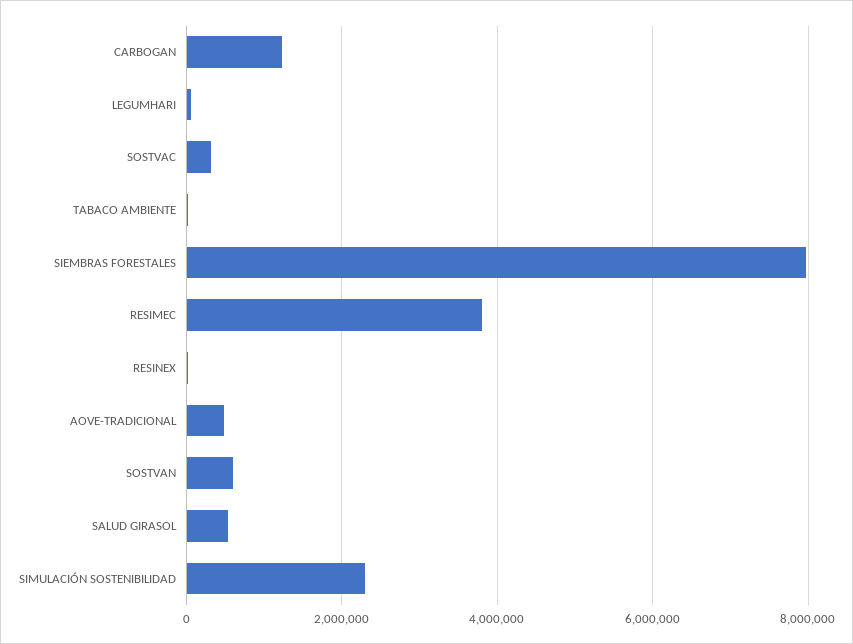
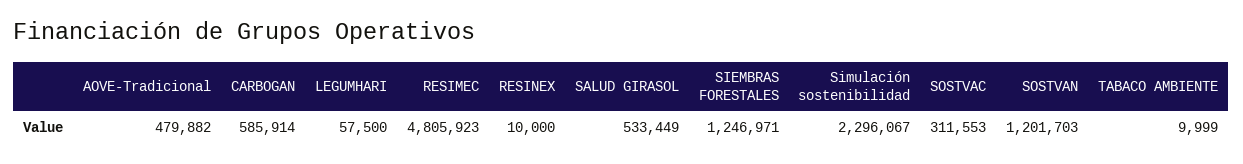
  {
-   "CARBOGAN": 1200000,
+   "CARBOGAN": 585914,
    "LEGUMHARI": 57500,
    "SOSTVAC": 311553,
    "TABACO AMBIENTE": 9999,
-   "SIEMBRAS FORESTALES": 8000000,
+   "SIEMBRAS FORESTALES": 1246971,
-   "RESIMEC": 3800000,
+   "RESIMEC": 4805923,
    "RESINEX": 10000,
    "AOVE-TRADICIONAL": 479882,
-   "SOSTVAN": 600000,
+   "SOSTVAN": 1201703,
    "SALUD GIRASOL": 533449,
    "SIMULACIÓN SOSTENIBILIDAD": 2296067
  }

